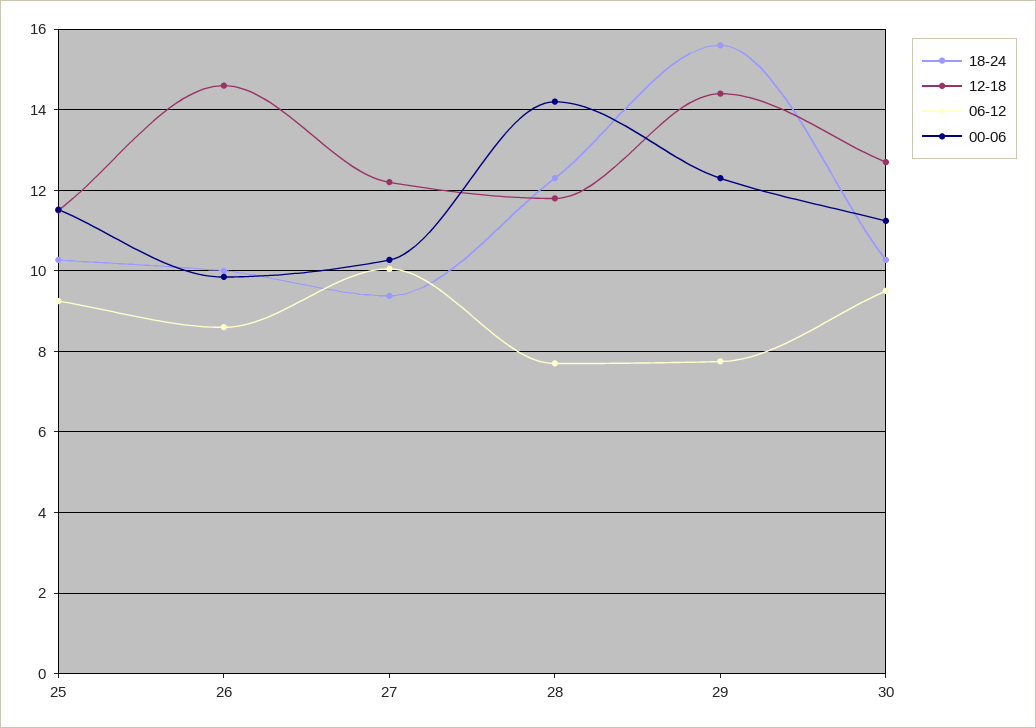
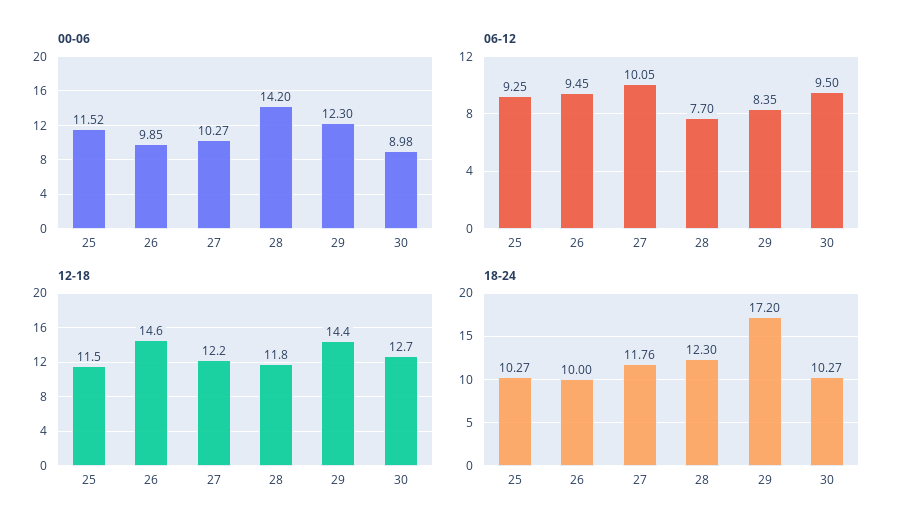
  {
    "18-24": {
      "25": 10.27,
      "26": 10,
-     "27": 9.4,
+     "27": 11.76,
      "28": 12.3,
-     "29": 15.6,
+     "29": 17.2,
      "30": 10.27
    },
    "12-18": {
      "25": 11.5,
      "26": 14.6,
      "27": 12.2,
      "28": 11.8,
      "29": 14.4,
      "30": 12.7
    },
    "06-12": {
      "25": 9.25,
-     "26": 8.6,
+     "26": 9.45,
      "27": 10.05,
      "28": 7.7,
-     "29": 7.8,
+     "29": 8.35,
      "30": 9.5
    },
    "00-06": {
      "25": 11.52,
      "26": 9.85,
      "27": 10.27,
      "28": 14.2,
      "29": 12.3,
-     "30": 11.2
+     "30": 8.98
    }
  }

